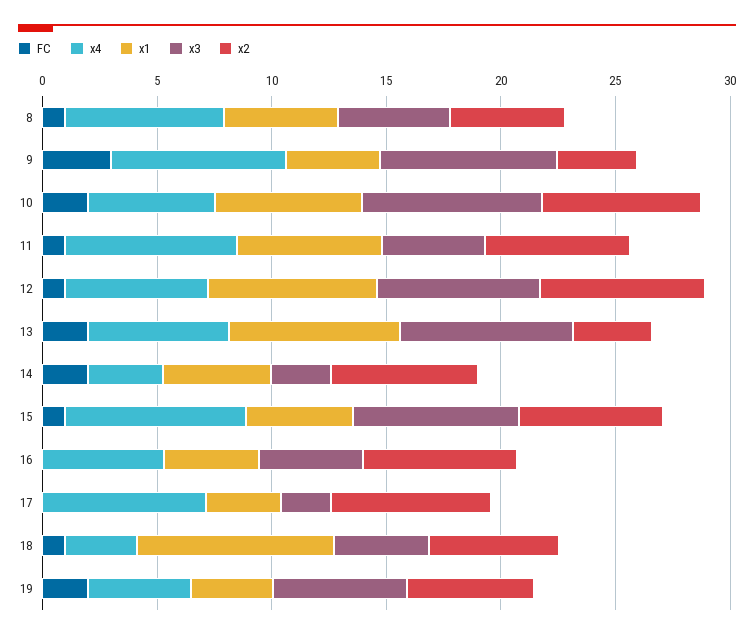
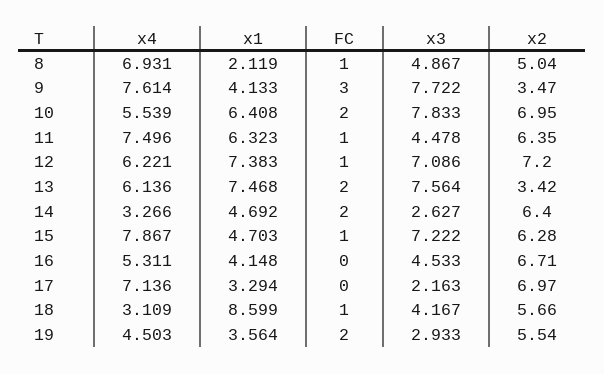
  {
    "FC": {
      "8": 1,
      "9": 3,
      "10": 2,
      "11": 1,
      "12": 1,
      "13": 2,
      "14": 2,
      "15": 1,
      "16": 0,
      "17": 0,
      "18": 1,
      "19": 2
    },
    "x4": {
      "8": 6.931,
      "9": 7.614,
      "10": 5.539,
      "11": 7.496,
      "12": 6.221,
      "13": 6.136,
      "14": 3.266,
      "15": 7.867,
      "16": 5.311,
      "17": 7.136,
      "18": 3.109,
      "19": 4.503
    },
    "x1": {
-     "8": 5,
+     "8": 2.119,
      "9": 4.133,
      "10": 6.408,
      "11": 6.323,
      "12": 7.383,
      "13": 7.468,
      "14": 4.692,
      "15": 4.703,
      "16": 4.148,
      "17": 3.294,
      "18": 8.599,
      "19": 3.564
    },
    "x3": {
      "8": 4.867,
      "9": 7.722,
      "10": 7.833,
      "11": 4.478,
      "12": 7.086,
      "13": 7.564,
      "14": 2.627,
      "15": 7.222,
      "16": 4.533,
      "17": 2.163,
      "18": 4.167,
-     "19": 6
+     "19": 2.933
    },
    "x2": {
      "8": 5.04,
      "9": 3.47,
      "10": 6.95,
      "11": 6.35,
      "12": 7.2,
      "13": 3.42,
      "14": 6.4,
      "15": 6.28,
      "16": 6.71,
      "17": 6.97,
      "18": 5.66,
      "19": 5.54
    }
  }

